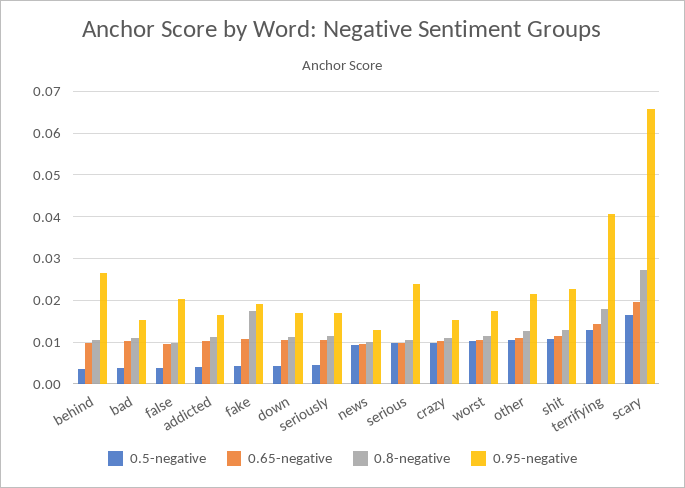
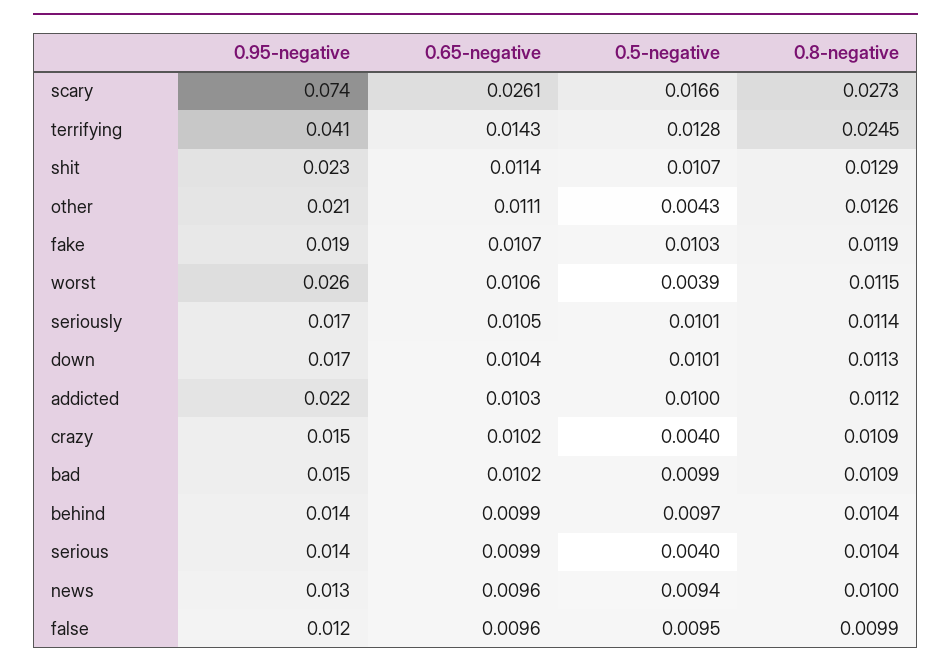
  {
    "0.5-negative": {
-     "behind": 0.004,
+     "behind": 0.0097,
-     "bad": 0.004,
+     "bad": 0.0099,
-     "false": 0.004,
+     "false": 0.0095,
-     "addicted": 0.004,
+     "addicted": 0.01,
-     "fake": 0.004,
+     "fake": 0.0103,
-     "down": 0.004,
+     "down": 0.0101,
-     "seriously": 0.004,
+     "seriously": 0.0101,
      "news": 0.0094,
-     "serious": 0.01,
+     "serious": 0.004,
-     "crazy": 0.01,
+     "crazy": 0.004,
-     "worst": 0.01,
+     "worst": 0.0039,
-     "other": 0.01,
+     "other": 0.0043,
      "shit": 0.0107,
      "terrifying": 0.0128,
      "scary": 0.0166
    },
    "0.65-negative": {
      "behind": 0.0099,
      "bad": 0.0102,
      "false": 0.0096,
      "addicted": 0.0103,
      "fake": 0.0107,
      "down": 0.0104,
      "seriously": 0.0105,
      "news": 0.0096,
      "serious": 0.0099,
      "crazy": 0.0102,
      "worst": 0.0106,
      "other": 0.0111,
      "shit": 0.0114,
      "terrifying": 0.0143,
-     "scary": 0.02
+     "scary": 0.0261
    },
    "0.8-negative": {
      "behind": 0.0104,
      "bad": 0.0109,
      "false": 0.0099,
      "addicted": 0.0112,
-     "fake": 0.018,
+     "fake": 0.0119,
      "down": 0.0113,
      "seriously": 0.0114,
      "news": 0.01,
      "serious": 0.0104,
      "crazy": 0.0109,
      "worst": 0.0115,
      "other": 0.0126,
      "shit": 0.0129,
-     "terrifying": 0.018,
+     "terrifying": 0.0245,
      "scary": 0.0273
    },
    "0.95-negative": {
-     "behind": 0.026,
+     "behind": 0.014,
      "bad": 0.015,
-     "false": 0.02,
+     "false": 0.012,
-     "addicted": 0.016,
+     "addicted": 0.022,
      "fake": 0.019,
      "down": 0.017,
      "seriously": 0.017,
      "news": 0.013,
-     "serious": 0.024,
+     "serious": 0.014,
      "crazy": 0.015,
-     "worst": 0.018,
+     "worst": 0.026,
      "other": 0.021,
      "shit": 0.023,
      "terrifying": 0.041,
-     "scary": 0.066
+     "scary": 0.074
    }
  }

